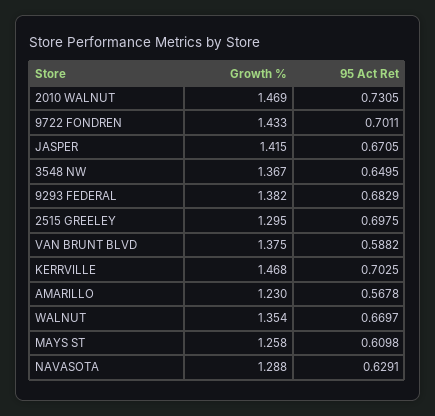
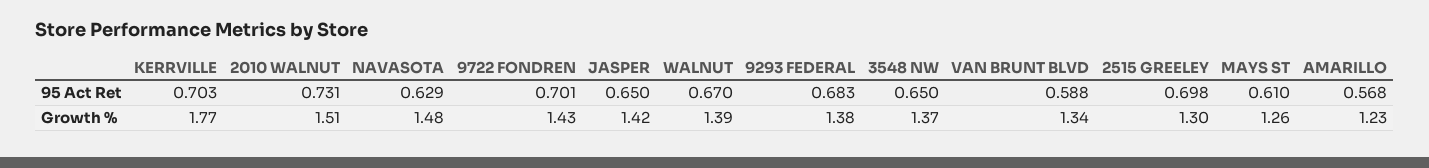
  {
    "Growth %": {
-     "2010 WALNUT": 1.469,
+     "2010 WALNUT": 1.51,
      "9722 FONDREN": 1.433,
      "JASPER": 1.415,
      "3548 NW": 1.367,
      "9293 FEDERAL": 1.382,
      "2515 GREELEY": 1.295,
-     "VAN BRUNT BLVD": 1.375,
+     "VAN BRUNT BLVD": 1.34,
-     "KERRVILLE": 1.468,
+     "KERRVILLE": 1.77,
      "AMARILLO": 1.23,
-     "WALNUT": 1.354,
+     "WALNUT": 1.39,
      "MAYS ST": 1.258,
-     "NAVASOTA": 1.288
+     "NAVASOTA": 1.48
    },
    "95 Act Ret": {
      "2010 WALNUT": 0.7305,
      "9722 FONDREN": 0.7011,
-     "JASPER": 0.6705,
+     "JASPER": 0.65,
      "3548 NW": 0.6495,
      "9293 FEDERAL": 0.6829,
      "2515 GREELEY": 0.6975,
      "VAN BRUNT BLVD": 0.5882,
      "KERRVILLE": 0.7025,
      "AMARILLO": 0.5678,
      "WALNUT": 0.6697,
      "MAYS ST": 0.6098,
      "NAVASOTA": 0.6291
    }
  }

